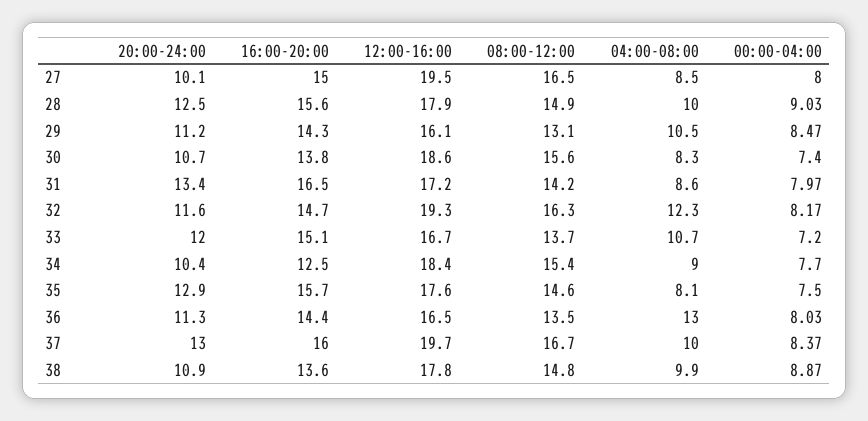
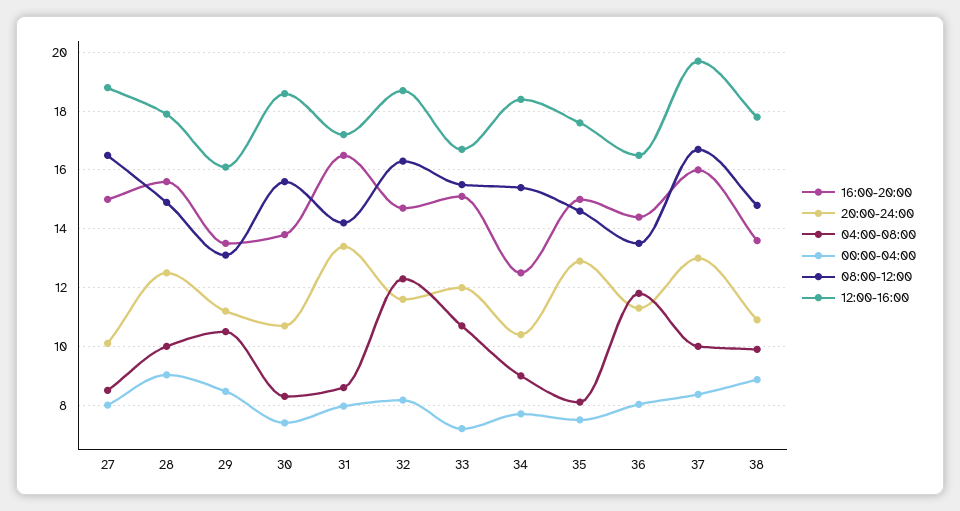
  {
    "20:00-24:00": {
      "27": 10.1,
      "28": 12.5,
      "29": 11.2,
      "30": 10.7,
      "31": 13.4,
      "32": 11.6,
      "33": 12,
      "34": 10.4,
      "35": 12.9,
      "36": 11.3,
      "37": 13,
      "38": 10.9
    },
    "16:00-20:00": {
      "27": 15,
      "28": 15.6,
-     "29": 14.3,
+     "29": 13.5,
      "30": 13.8,
      "31": 16.5,
      "32": 14.7,
      "33": 15.1,
      "34": 12.5,
-     "35": 15.7,
+     "35": 15,
      "36": 14.4,
      "37": 16,
      "38": 13.6
    },
    "12:00-16:00": {
-     "27": 19.5,
+     "27": 18.75,
      "28": 17.9,
      "29": 16.1,
      "30": 18.6,
      "31": 17.2,
-     "32": 19.3,
+     "32": 18.75,
      "33": 16.7,
      "34": 18.4,
      "35": 17.6,
      "36": 16.5,
      "37": 19.7,
      "38": 17.8
    },
    "08:00-12:00": {
      "27": 16.5,
      "28": 14.9,
      "29": 13.1,
      "30": 15.6,
      "31": 14.2,
      "32": 16.3,
-     "33": 13.7,
+     "33": 15.5,
      "34": 15.4,
      "35": 14.6,
      "36": 13.5,
      "37": 16.7,
      "38": 14.8
    },
    "04:00-08:00": {
      "27": 8.5,
      "28": 10,
      "29": 10.5,
      "30": 8.3,
      "31": 8.6,
      "32": 12.3,
      "33": 10.7,
      "34": 9,
      "35": 8.1,
-     "36": 13,
+     "36": 11.75,
      "37": 10,
      "38": 9.9
    },
    "00:00-04:00": {
      "27": 8,
      "28": 9.03,
      "29": 8.47,
      "30": 7.4,
      "31": 7.97,
      "32": 8.17,
      "33": 7.2,
      "34": 7.7,
      "35": 7.5,
      "36": 8.03,
      "37": 8.37,
      "38": 8.87
    }
  }

